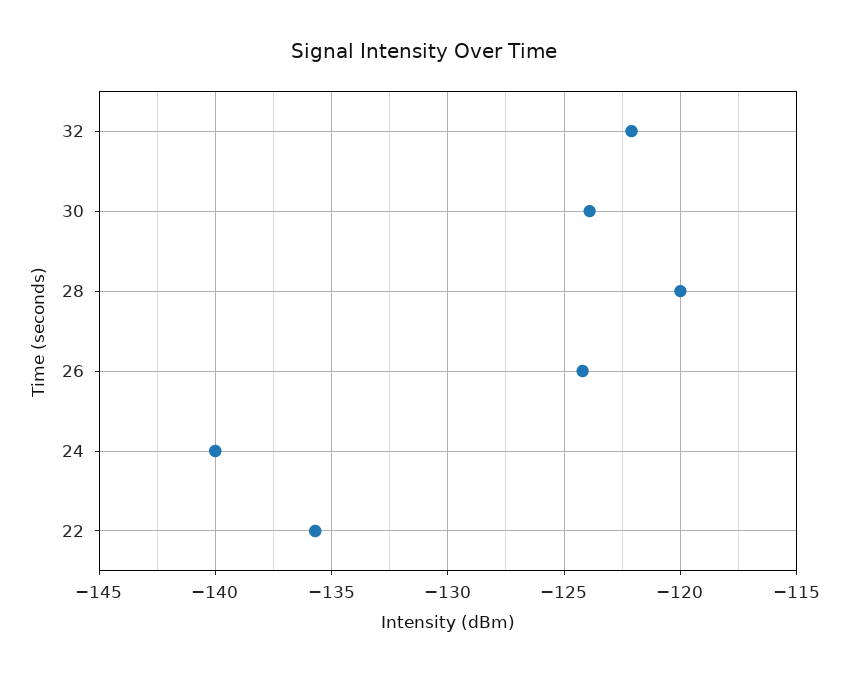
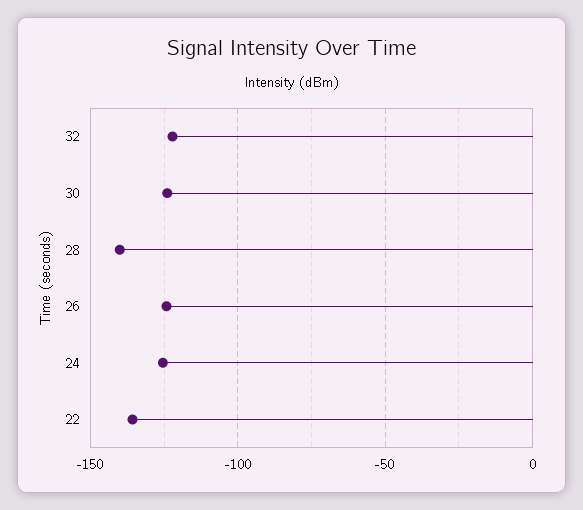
  {
    "32": -122,
    "30": -124,
-   "28": -120,
+   "28": -140,
    "26": -124,
-   "24": -140,
+   "24": -125,
    "22": -135.5
  }

